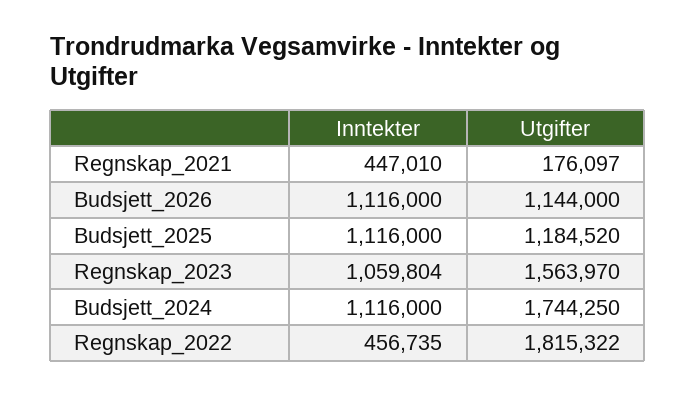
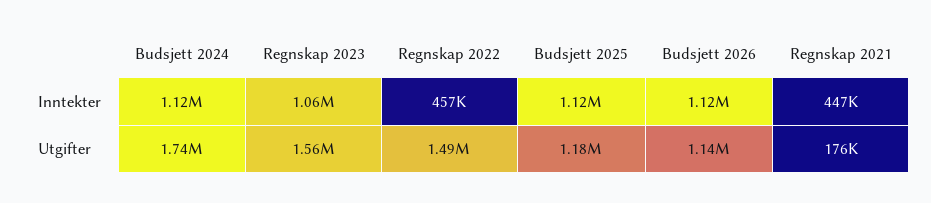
  {
    "Inntekter": {
      "Regnskap_2021": 447010,
      "Budsjett_2026": 1116000,
      "Budsjett_2025": 1116000,
      "Regnskap_2023": 1059804,
      "Budsjett_2024": 1116000,
      "Regnskap_2022": 456735
    },
    "Utgifter": {
      "Regnskap_2021": 176097,
      "Budsjett_2026": 1144000,
      "Budsjett_2025": 1184520,
      "Regnskap_2023": 1563970,
      "Budsjett_2024": 1744250,
-     "Regnskap_2022": 1815322
+     "Regnskap_2022": 1490000
    }
  }

